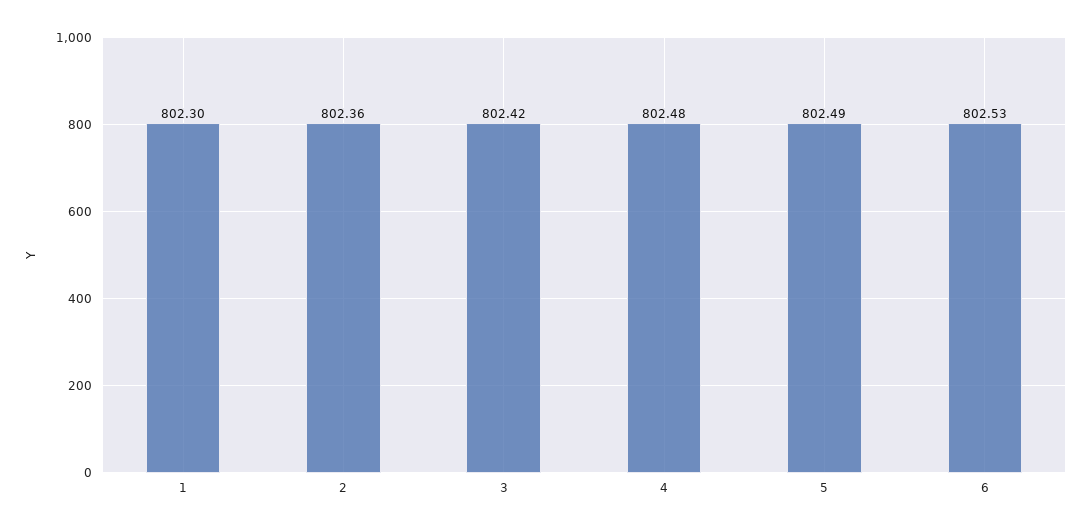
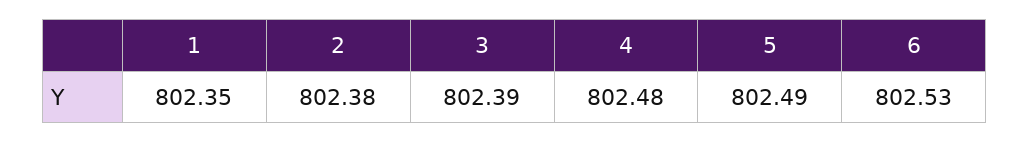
  {
-   "1": 802.3,
+   "1": 802.35,
-   "2": 802.36,
+   "2": 802.38,
-   "3": 802.42,
+   "3": 802.39,
    "4": 802.48,
    "5": 802.49,
    "6": 802.53
  }

